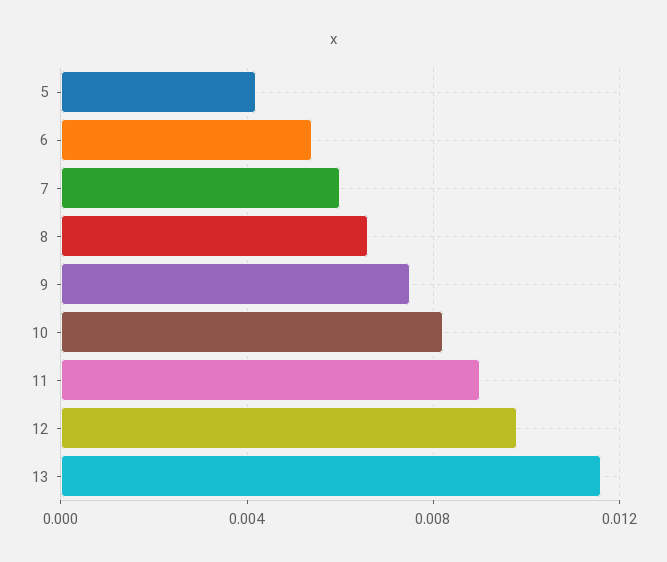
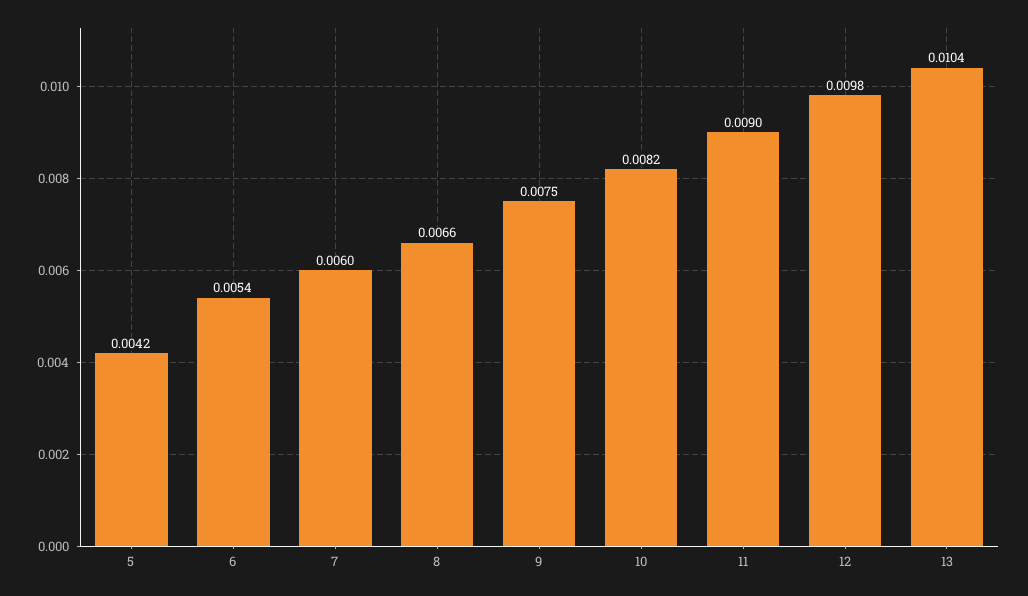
  {
    "5": 0.0042,
    "6": 0.0054,
    "7": 0.006,
    "8": 0.0066,
    "9": 0.0075,
    "10": 0.0082,
    "11": 0.009,
    "12": 0.0098,
-   "13": 0.0115
+   "13": 0.0104
  }

